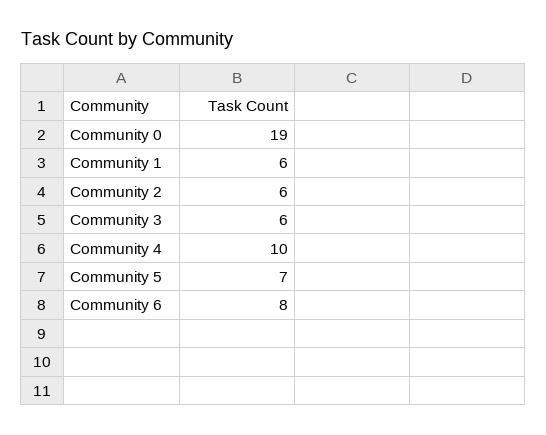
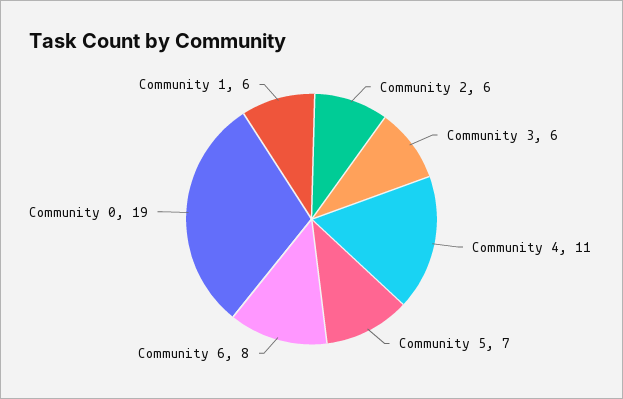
  {
    "Community 0": 19,
    "Community 1": 6,
    "Community 2": 6,
    "Community 3": 6,
-   "Community 4": 10,
+   "Community 4": 11,
    "Community 5": 7,
    "Community 6": 8
  }

